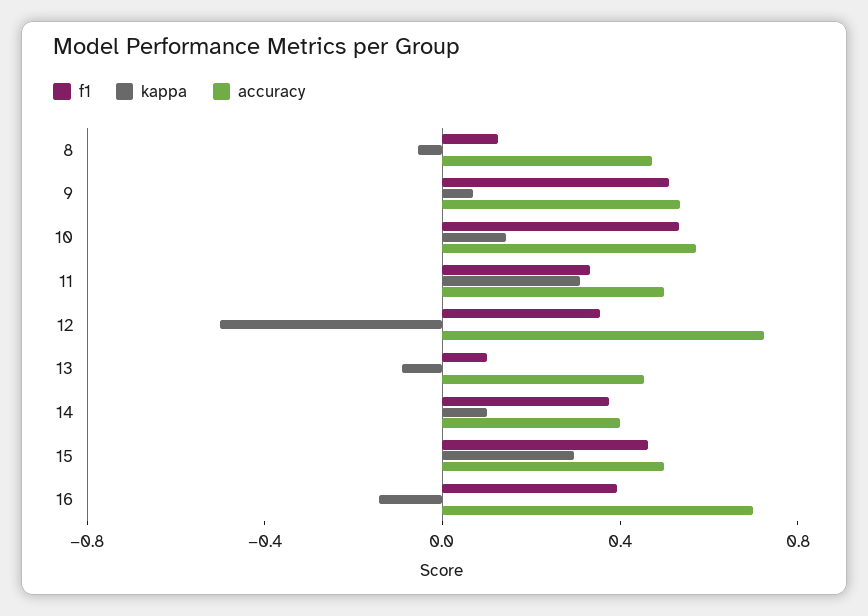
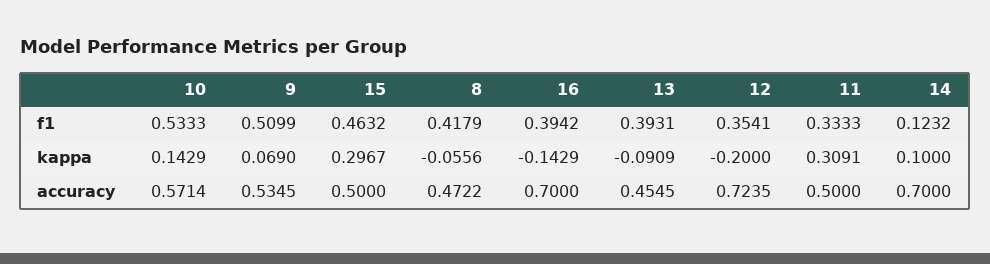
  {
    "f1": {
-     "8": 0.1,
+     "8": 0.4179,
      "9": 0.5099,
      "10": 0.5333,
      "11": 0.3333,
      "12": 0.3541,
-     "13": 0.1,
+     "13": 0.3931,
-     "14": 0.4,
+     "14": 0.1232,
      "15": 0.4632,
      "16": 0.3942
    },
    "kappa": {
      "8": -0.0556,
      "9": 0.069,
      "10": 0.1429,
      "11": 0.3091,
-     "12": -0.5,
+     "12": -0.2,
      "13": -0.0909,
      "14": 0.1,
      "15": 0.2967,
      "16": -0.1429
    },
    "accuracy": {
      "8": 0.4722,
      "9": 0.5345,
      "10": 0.5714,
      "11": 0.5,
      "12": 0.7235,
      "13": 0.4545,
-     "14": 0.4,
+     "14": 0.7,
      "15": 0.5,
      "16": 0.7
    }
  }

